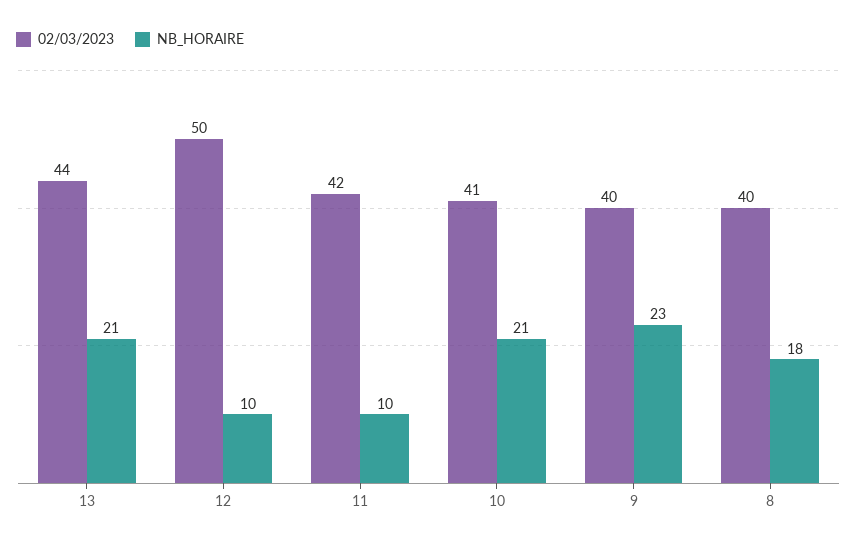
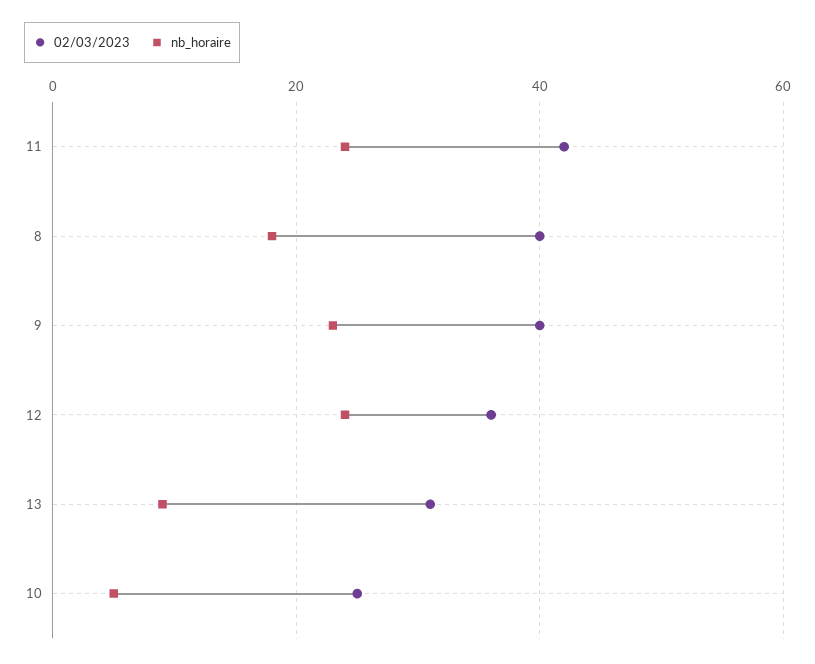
  {
    "02/03/2023": {
-     "13": 44,
+     "13": 30,
-     "12": 50,
+     "12": 35,
      "11": 42,
-     "10": 41,
+     "10": 25,
      "9": 40,
      "8": 40
    },
    "NB_HORAIRE": {
-     "13": 21,
+     "13": 10,
-     "12": 10,
+     "12": 25,
-     "11": 10,
+     "11": 25,
-     "10": 21,
+     "10": 5,
      "9": 23,
      "8": 18
    }
  }

